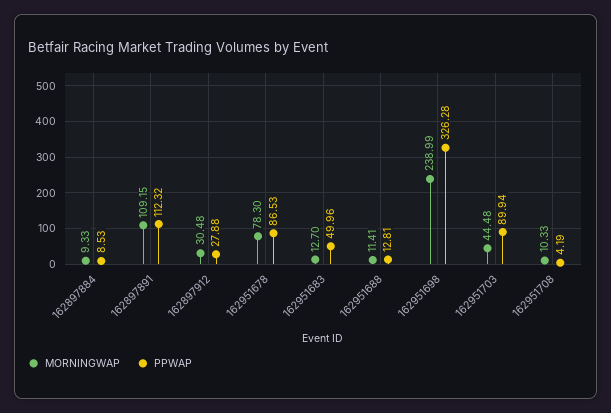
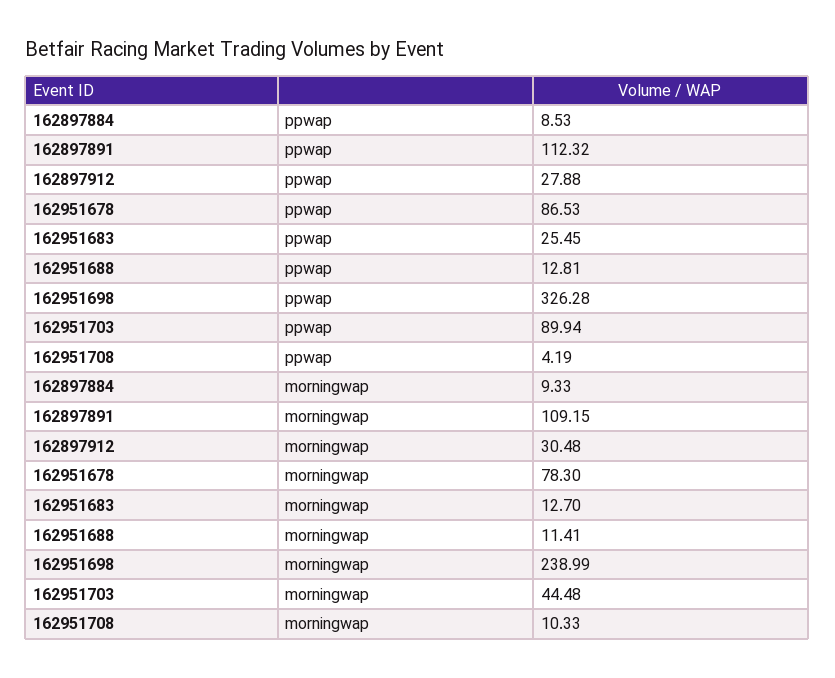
  {
    "MORNINGWAP": {
      "162897884": 9.33,
      "162897891": 109.15,
      "162897912": 30.48,
      "162951678": 78.3,
      "162951683": 12.7,
      "162951688": 11.41,
      "162951698": 238.99,
      "162951703": 44.48,
      "162951708": 10.33
    },
    "PPWAP": {
      "162897884": 8.53,
      "162897891": 112.32,
      "162897912": 27.88,
      "162951678": 86.53,
-     "162951683": 49.96,
+     "162951683": 25.45,
      "162951688": 12.81,
      "162951698": 326.28,
      "162951703": 89.94,
      "162951708": 4.19
    }
  }

